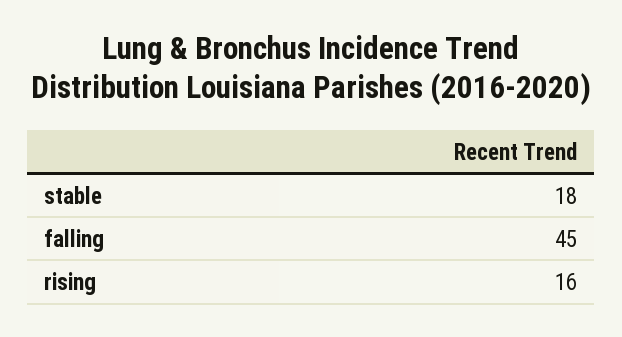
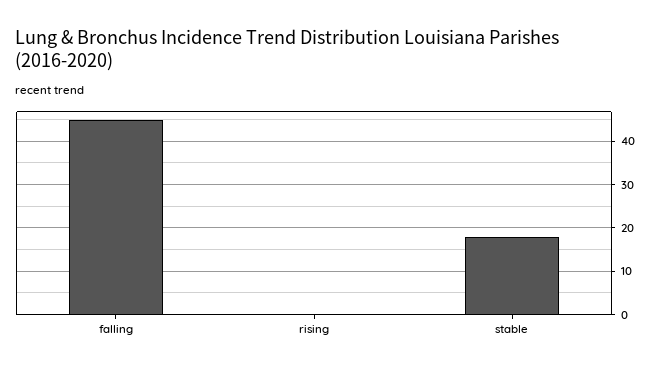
  {
    "stable": 18,
    "falling": 45,
-   "rising": 16
+   "rising": 0
  }

